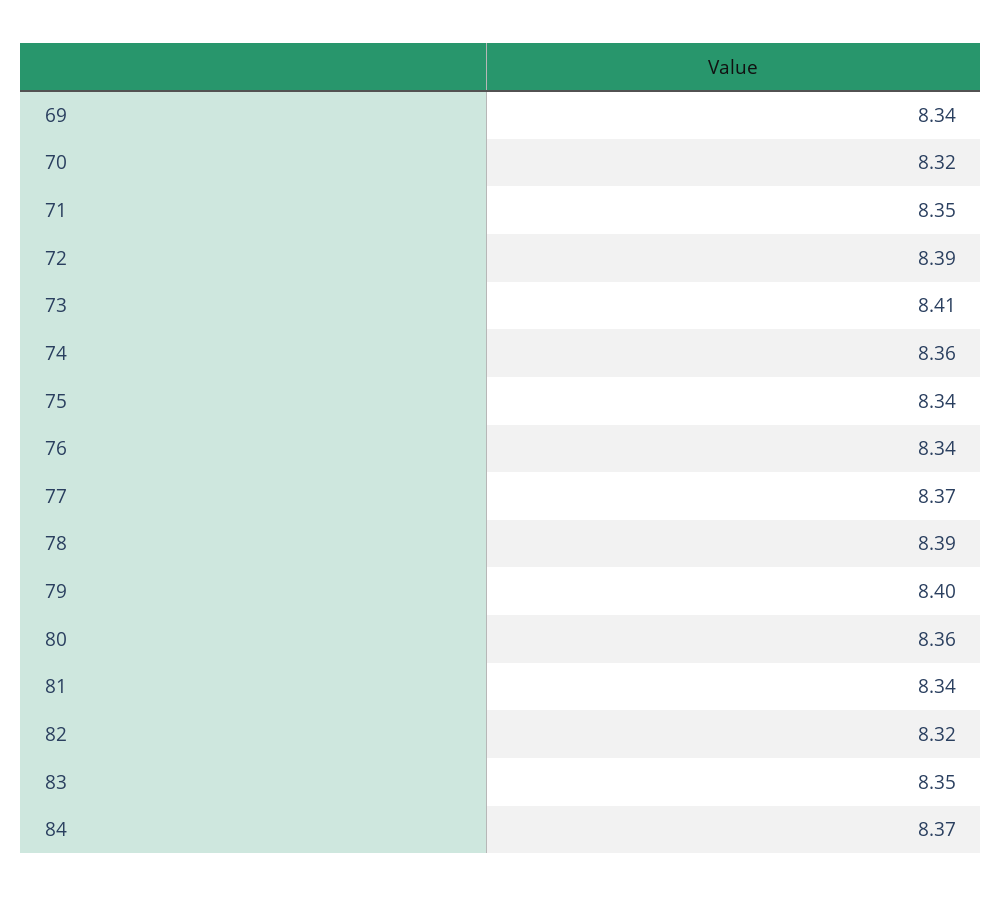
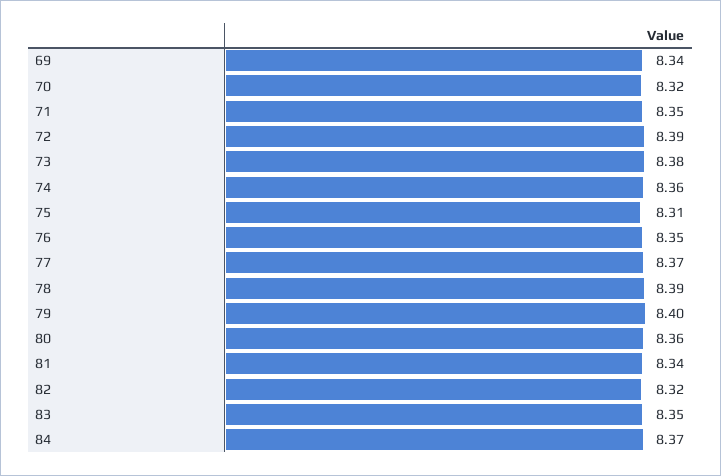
  {
    "69": 8.34,
    "70": 8.32,
    "71": 8.35,
    "72": 8.39,
-   "73": 8.41,
+   "73": 8.38,
    "74": 8.36,
-   "75": 8.34,
+   "75": 8.31,
-   "76": 8.34,
+   "76": 8.35,
    "77": 8.37,
    "78": 8.39,
    "79": 8.4,
    "80": 8.36,
    "81": 8.34,
    "82": 8.32,
    "83": 8.35,
    "84": 8.37
  }

